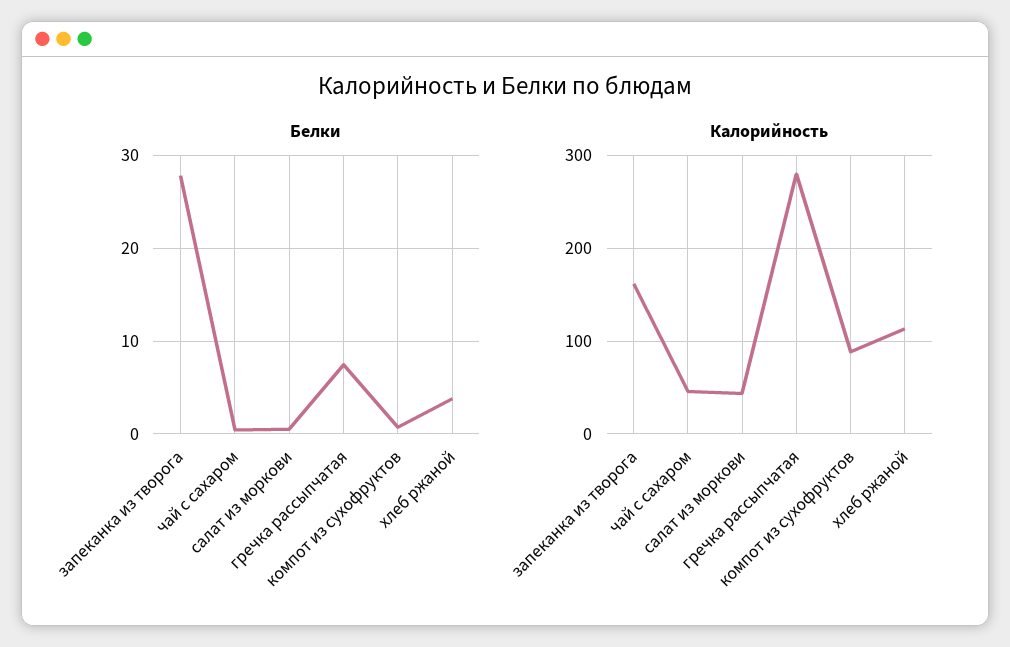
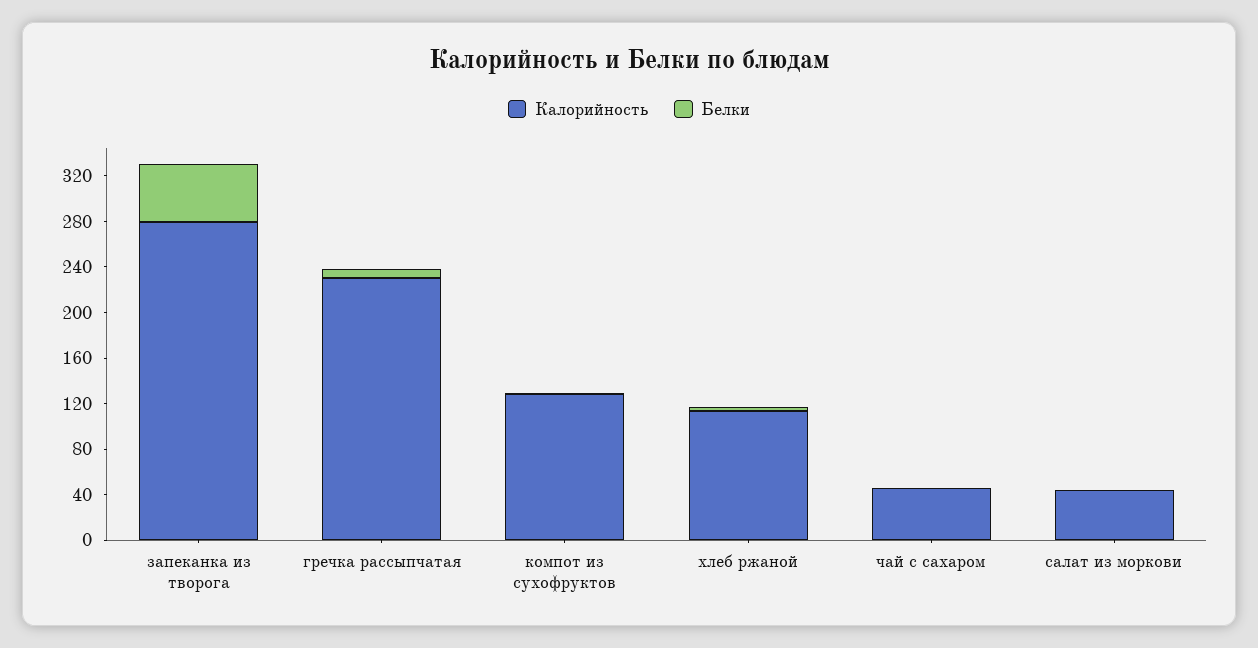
  {
    "Белки": {
-     "запеканка из творога": 28,
+     "запеканка из творога": 50,
      "чай с сахаром": 0,
      "салат из моркови": 1,
      "гречка рассыпчатая": 7,
      "компот из сухофруктов": 1,
      "хлеб ржаной": 4
    },
    "Калорийность": {
-     "запеканка из творога": 160,
+     "запеканка из творога": 280,
      "чай с сахаром": 50,
      "салат из моркови": 40,
-     "гречка рассыпчатая": 280,
+     "гречка рассыпчатая": 230,
-     "компот из сухофруктов": 90,
+     "компот из сухофруктов": 130,
      "хлеб ржаной": 110
    }
  }

